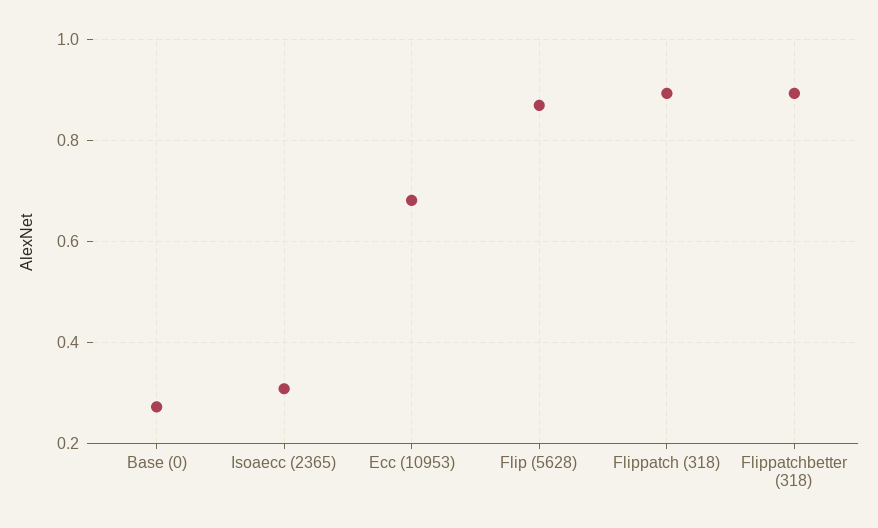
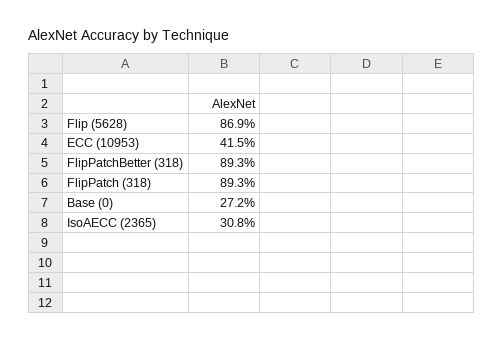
  {
    "Base (0)": 0.272,
    "Isoaecc (2365)": 0.308,
-   "Ecc (10953)": 0.68,
+   "Ecc (10953)": 0.415,
    "Flip (5628)": 0.869,
    "Flippatch (318)": 0.893,
    "Flippatchbetter (318)": 0.893
  }

